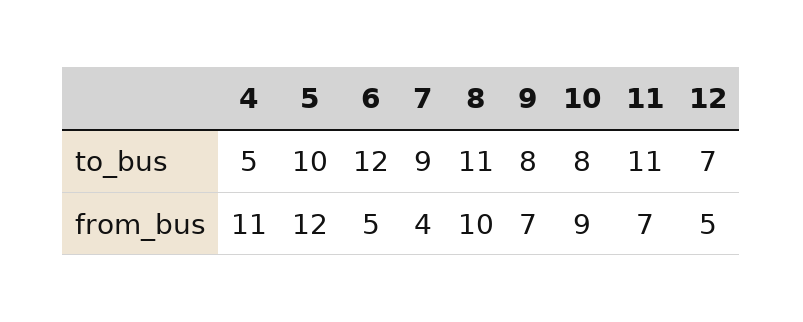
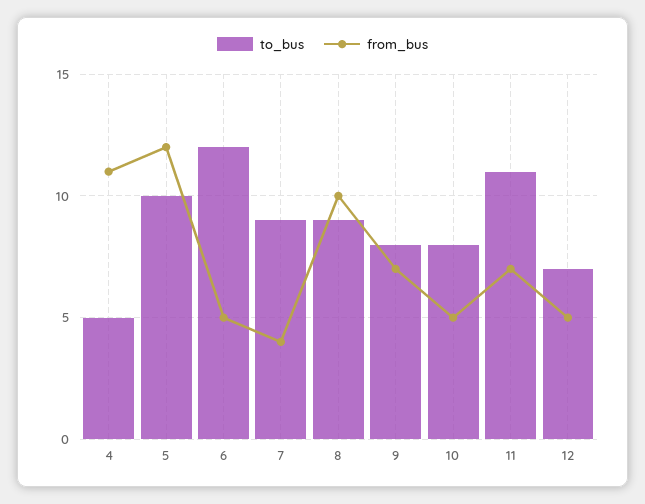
  {
    "to_bus": {
      "4": 5,
      "5": 10,
      "6": 12,
      "7": 9,
-     "8": 11,
+     "8": 9,
      "9": 8,
      "10": 8,
      "11": 11,
      "12": 7
    },
    "from_bus": {
      "4": 11,
      "5": 12,
      "6": 5,
      "7": 4,
      "8": 10,
      "9": 7,
-     "10": 9,
+     "10": 5,
      "11": 7,
      "12": 5
    }
  }

